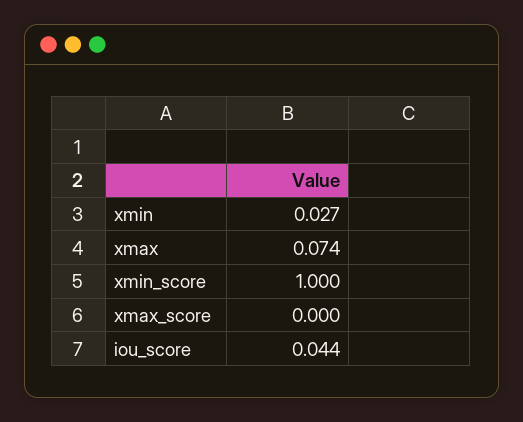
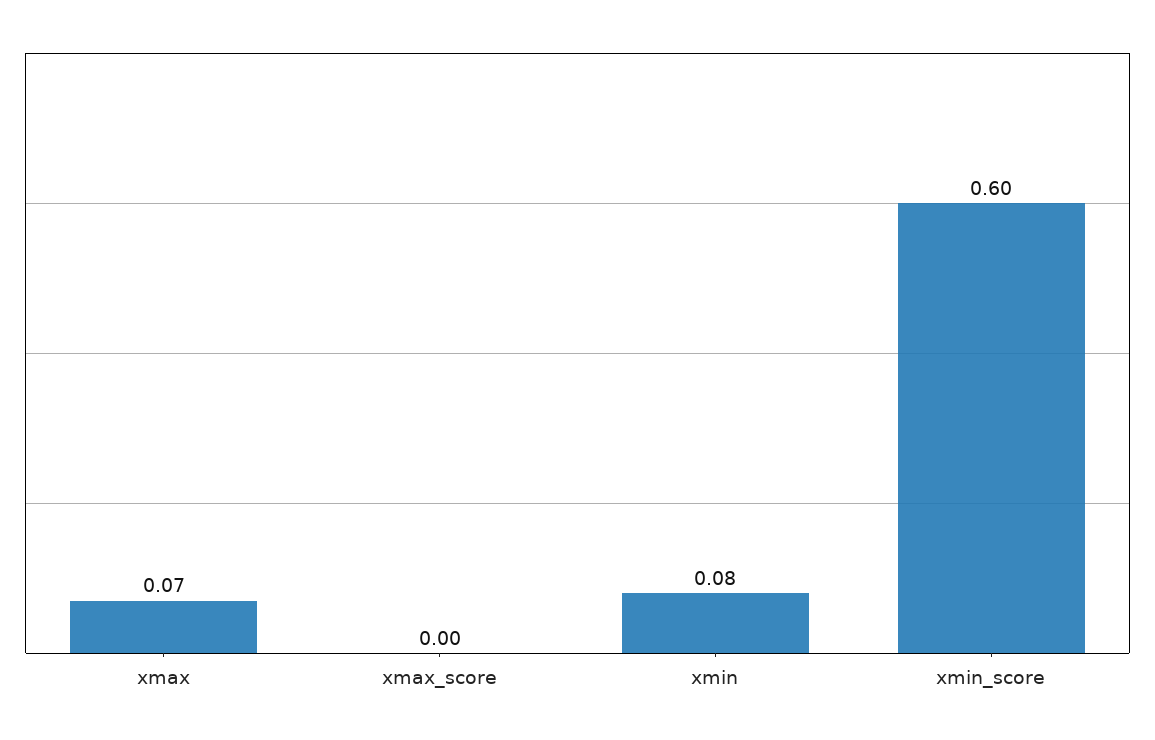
  {
-   "xmin": 0.027,
+   "xmin": 0.08,
    "xmax": 0.074,
-   "xmin_score": 1,
+   "xmin_score": 0.6,
-   "xmax_score": 0,
+   "xmax_score": 0
-   "iou_score": 0.044
  }

